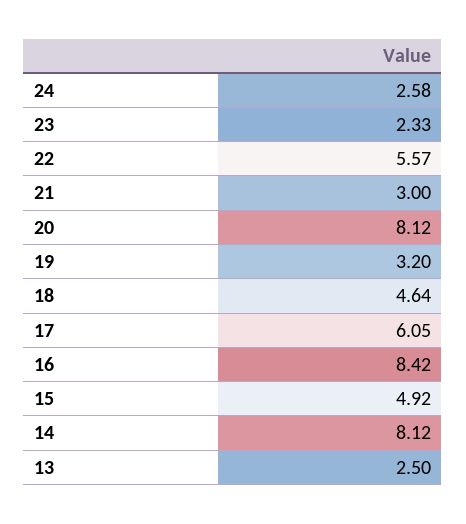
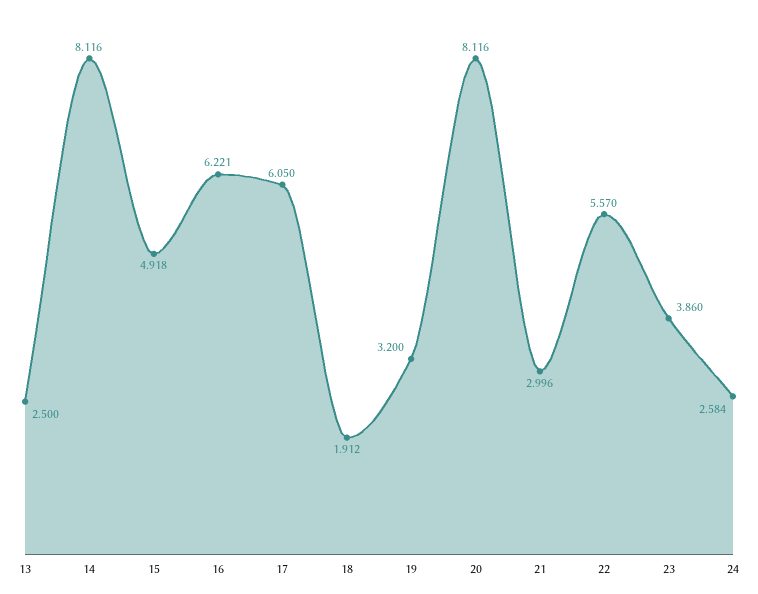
  {
    "24": 2.584,
-   "23": 2.33,
+   "23": 3.86,
    "22": 5.57,
    "21": 2.996,
    "20": 8.116,
    "19": 3.2,
-   "18": 4.64,
+   "18": 1.912,
    "17": 6.05,
-   "16": 8.42,
+   "16": 6.221,
    "15": 4.918,
    "14": 8.116,
    "13": 2.5
  }

